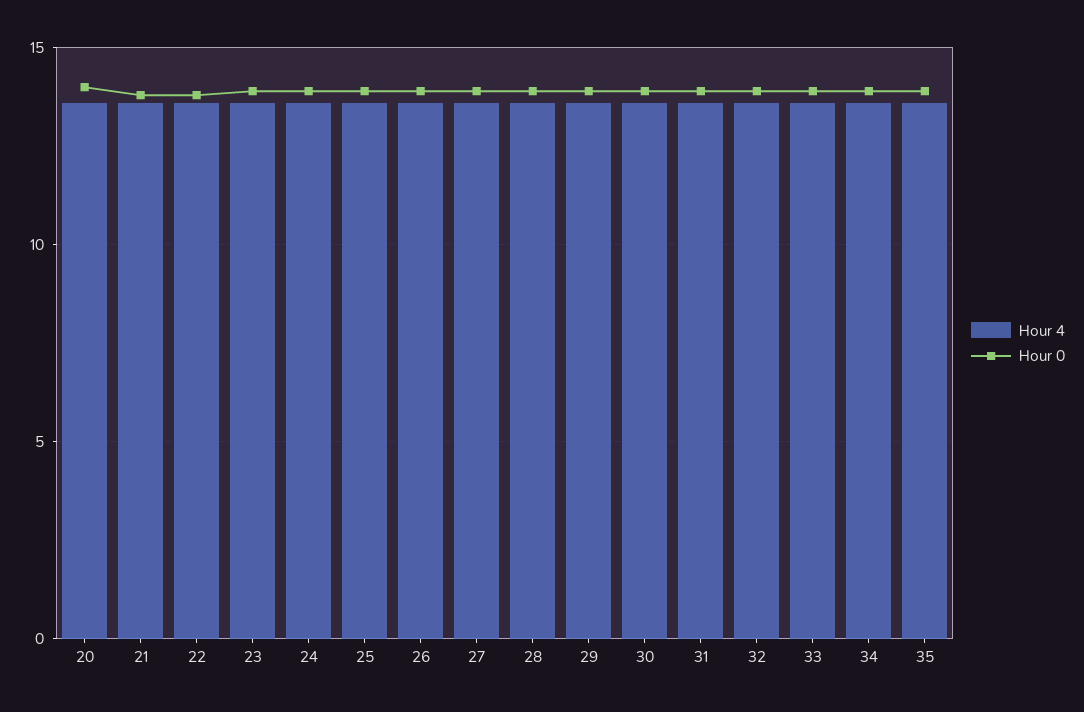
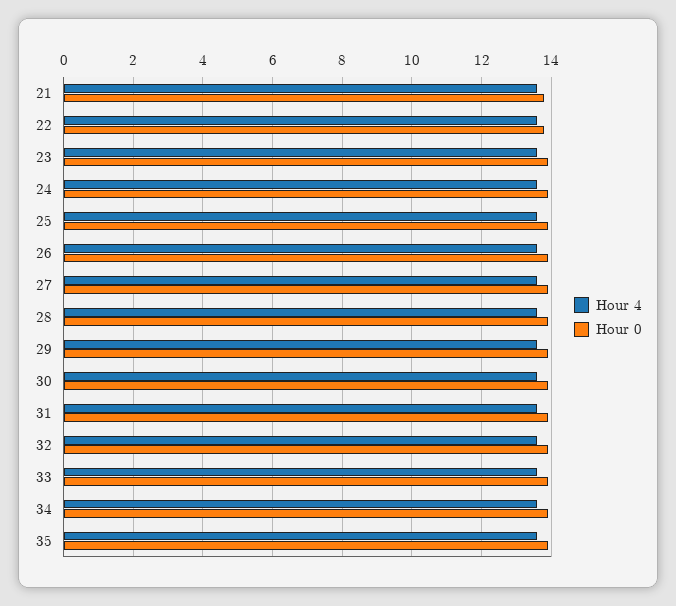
  {
    "Hour 4": {
-     "20": 13.5,
      "21": 13.5,
      "22": 13.5,
      "23": 13.5,
      "24": 13.5,
      "25": 13.5,
      "26": 13.5,
      "27": 13.5,
      "28": 13.5,
      "29": 13.5,
      "30": 13.5,
      "31": 13.5,
      "32": 13.5,
      "33": 13.5,
      "34": 13.5,
      "35": 13.5
    },
    "Hour 0": {
-     "20": 14,
      "21": 14,
      "22": 14,
      "23": 14,
      "24": 14,
      "25": 14,
      "26": 14,
      "27": 14,
      "28": 14,
      "29": 14,
      "30": 14,
      "31": 14,
      "32": 14,
      "33": 14,
      "34": 14,
      "35": 14
    }
  }

